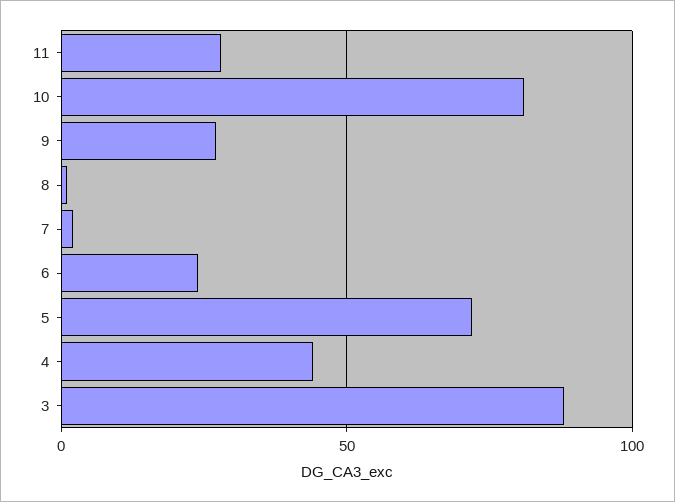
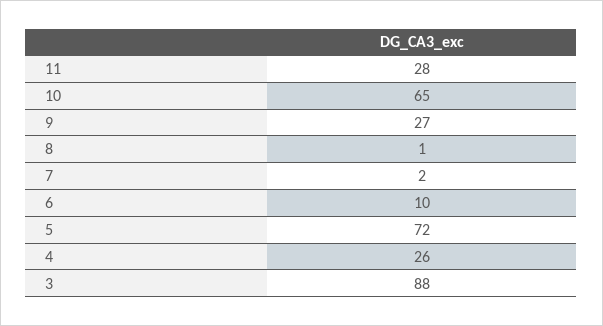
  {
    "11": 28,
-   "10": 80,
+   "10": 65,
    "9": 27,
    "8": 1,
    "7": 2,
-   "6": 25,
+   "6": 10,
    "5": 72,
-   "4": 45,
+   "4": 26,
    "3": 88
  }

